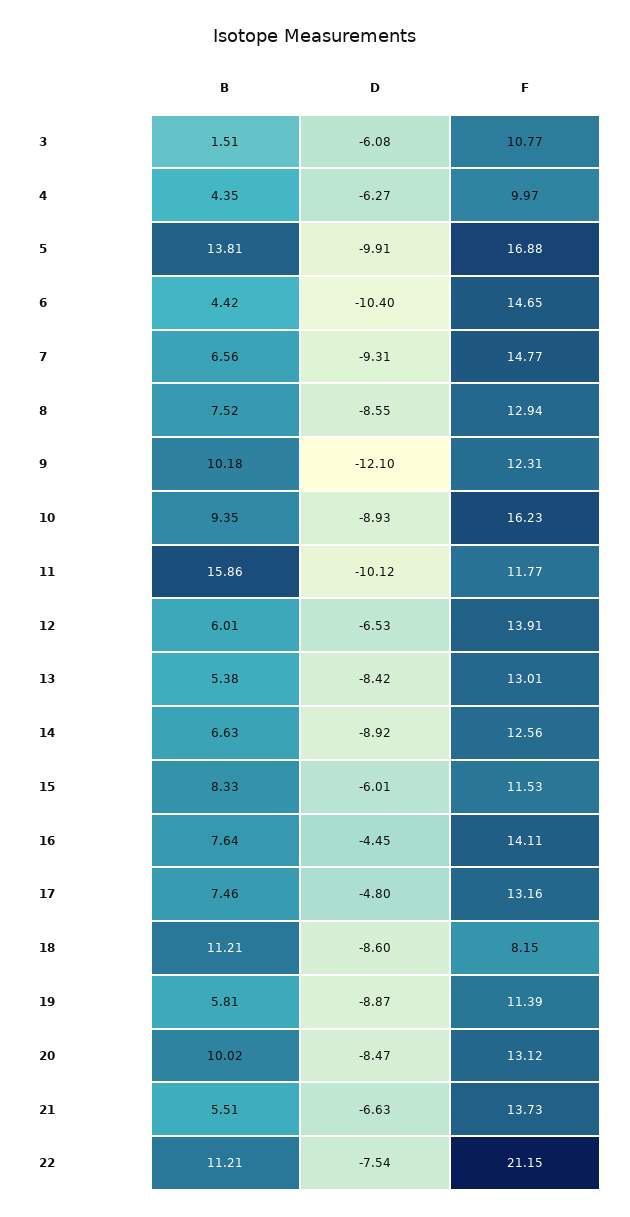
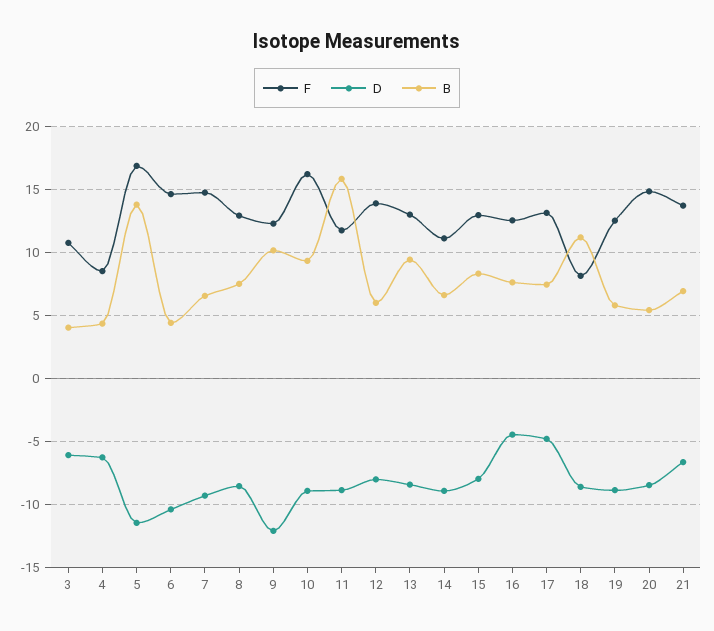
  {
    "B": {
-     "3": 1.51,
+     "3": 4,
      "4": 4.35,
      "5": 13.81,
      "6": 4.42,
      "7": 6.56,
      "8": 7.52,
      "9": 10.18,
      "10": 9.35,
      "11": 15.86,
      "12": 6.01,
-     "13": 5.38,
+     "13": 9.5,
      "14": 6.63,
      "15": 8.33,
      "16": 7.64,
      "17": 7.46,
      "18": 11.21,
      "19": 5.81,
-     "20": 10.02,
+     "20": 5.5,
-     "21": 5.51,
+     "21": 7
-     "22": 11.21
    },
    "D": {
      "3": -6.08,
      "4": -6.27,
-     "5": -9.91,
+     "5": -11.5,
      "6": -10.4,
      "7": -9.31,
      "8": -8.55,
      "9": -12.1,
      "10": -8.93,
-     "11": -10.12,
+     "11": -9,
-     "12": -6.53,
+     "12": -8,
      "13": -8.42,
      "14": -8.92,
-     "15": -6.01,
+     "15": -8,
      "16": -4.45,
      "17": -4.8,
      "18": -8.6,
      "19": -8.87,
      "20": -8.47,
-     "21": -6.63,
+     "21": -6.63
-     "22": -7.54
    },
    "F": {
      "3": 10.77,
-     "4": 9.97,
+     "4": 8.5,
      "5": 16.88,
      "6": 14.65,
      "7": 14.77,
      "8": 12.94,
      "9": 12.31,
      "10": 16.23,
      "11": 11.77,
      "12": 13.91,
      "13": 13.01,
-     "14": 12.56,
+     "14": 11,
-     "15": 11.53,
+     "15": 13,
-     "16": 14.11,
+     "16": 12.5,
      "17": 13.16,
      "18": 8.15,
-     "19": 11.39,
+     "19": 12.5,
-     "20": 13.12,
+     "20": 15,
-     "21": 13.73,
+     "21": 13.73
-     "22": 21.15
    }
  }

